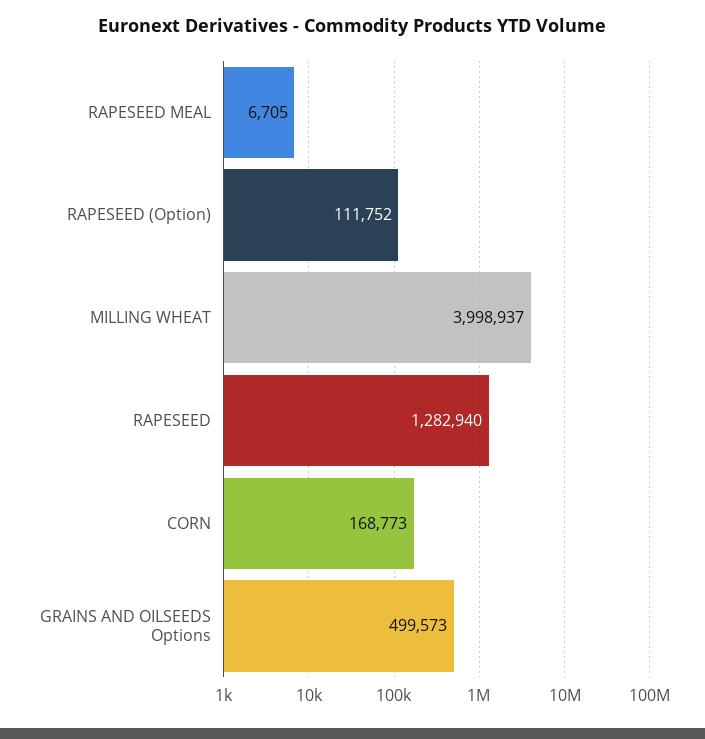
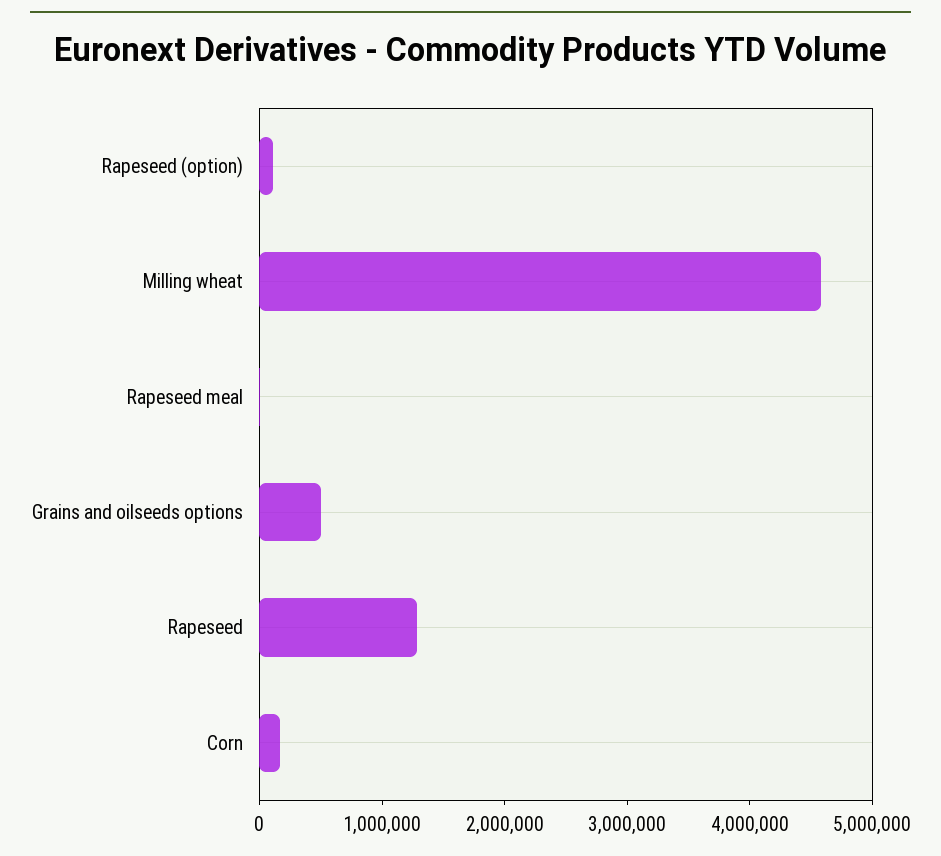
  {
    "RAPESEED MEAL": 6705,
    "RAPESEED (Option)": 111752,
-   "MILLING WHEAT": 3998937,
+   "MILLING WHEAT": 4600000,
    "RAPESEED": 1282940,
    "CORN": 168773,
    "GRAINS AND OILSEEDS Options": 499573
  }

